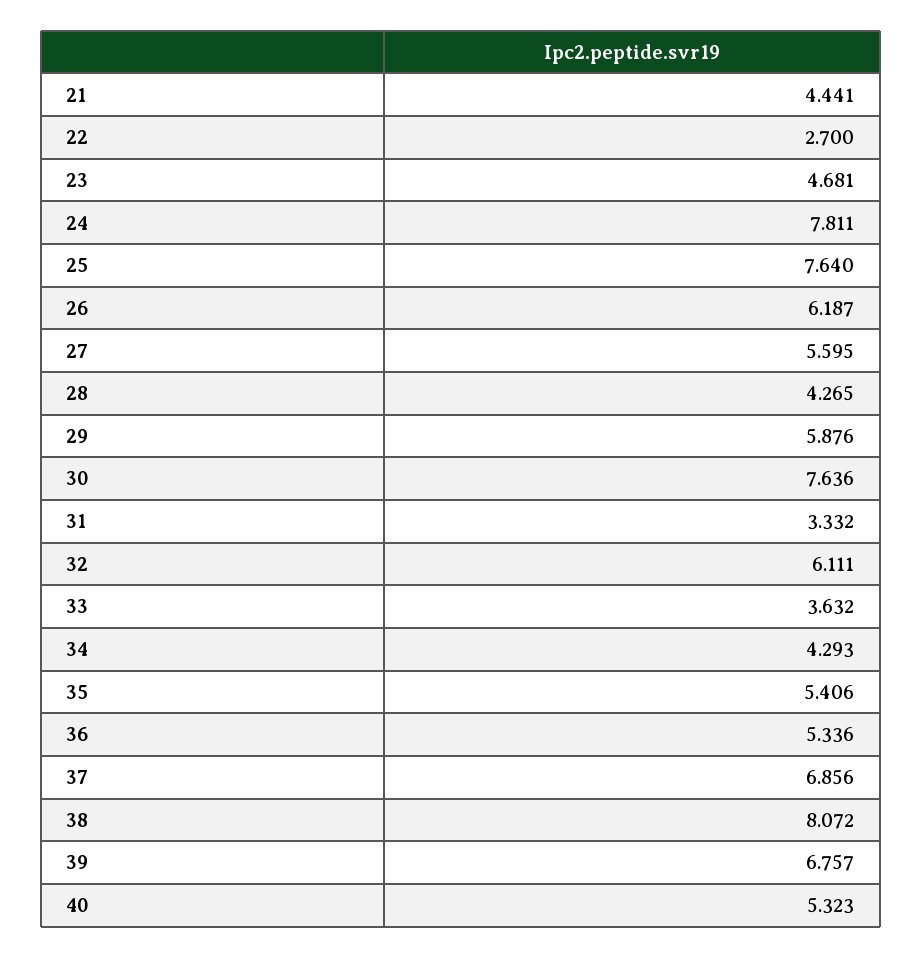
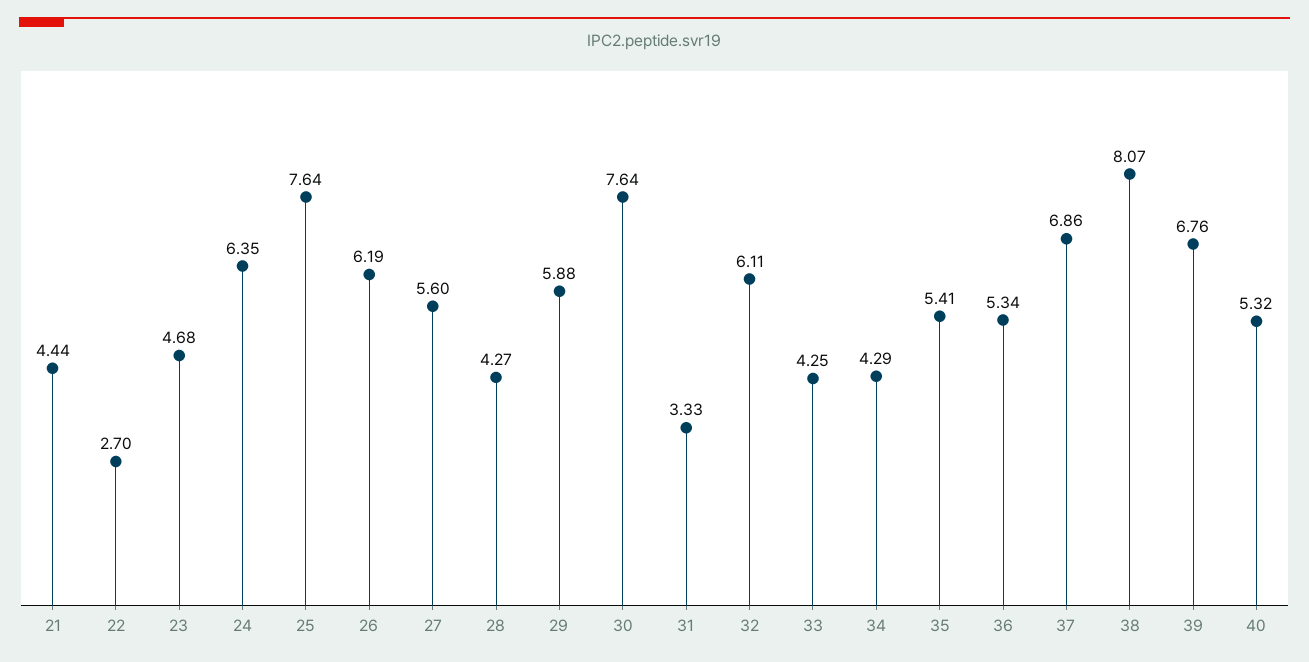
  {
    "21": 4.441,
    "22": 2.7,
    "23": 4.681,
-   "24": 7.811,
+   "24": 6.35,
    "25": 7.64,
    "26": 6.187,
    "27": 5.595,
    "28": 4.265,
    "29": 5.876,
    "30": 7.636,
    "31": 3.332,
    "32": 6.111,
-   "33": 3.632,
+   "33": 4.25,
    "34": 4.293,
    "35": 5.406,
    "36": 5.336,
    "37": 6.856,
    "38": 8.072,
    "39": 6.757,
    "40": 5.323
  }

